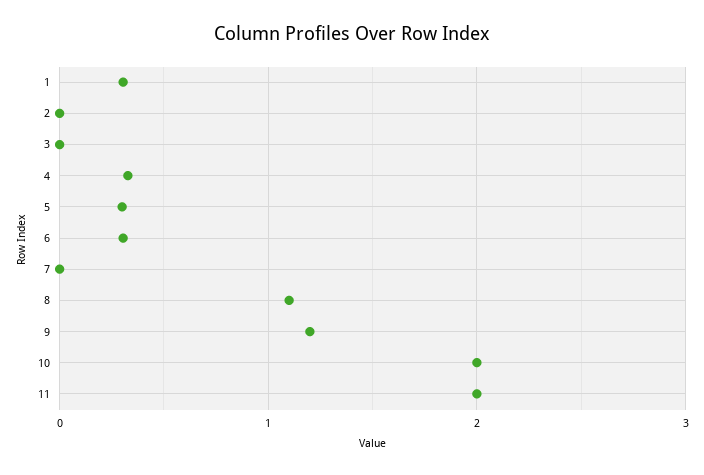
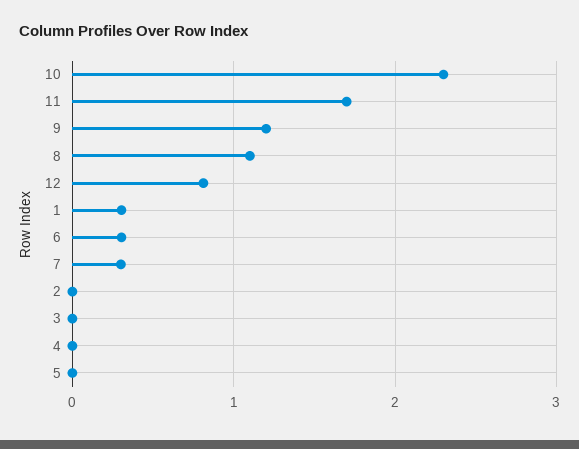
  {
    "1": 0.3,
    "2": 0,
    "3": 0,
-   "4": 0.3,
+   "4": 0,
-   "5": 0.3,
+   "5": 0,
    "6": 0.3,
-   "7": 0,
+   "7": 0.3,
    "8": 1.1,
    "9": 1.2,
-   "10": 2,
+   "10": 2.3,
-   "11": 2
+   "11": 1.7,
+   "12": 0.8
  }

